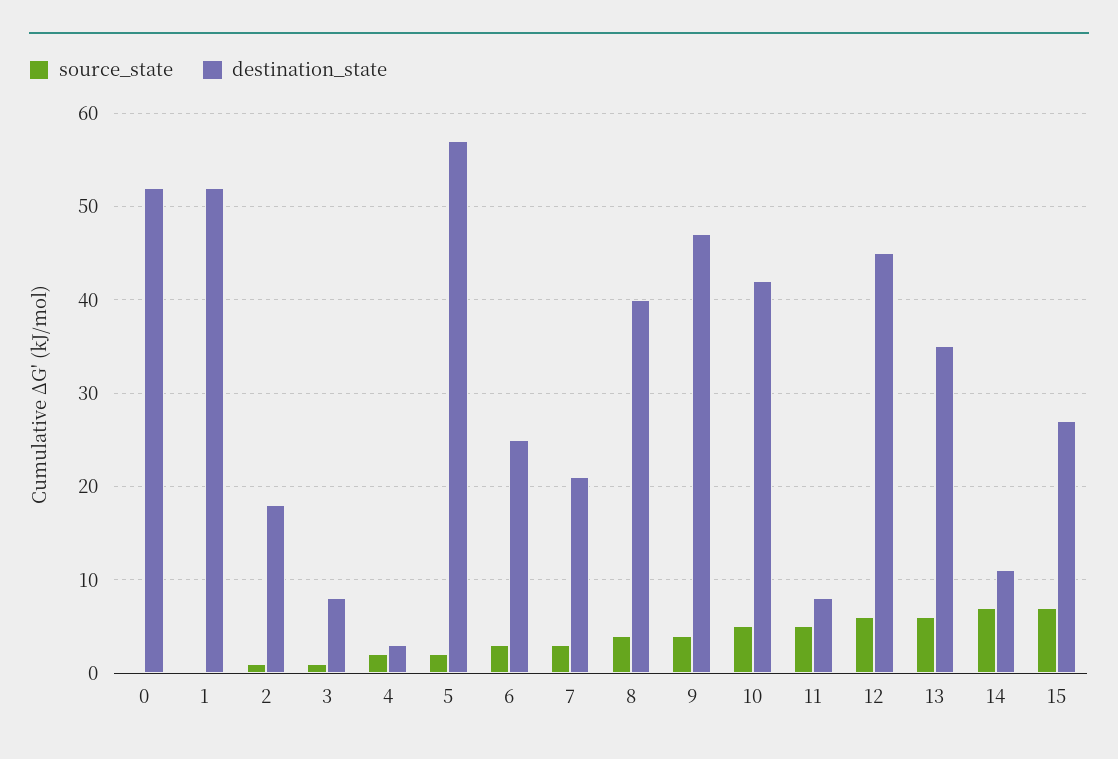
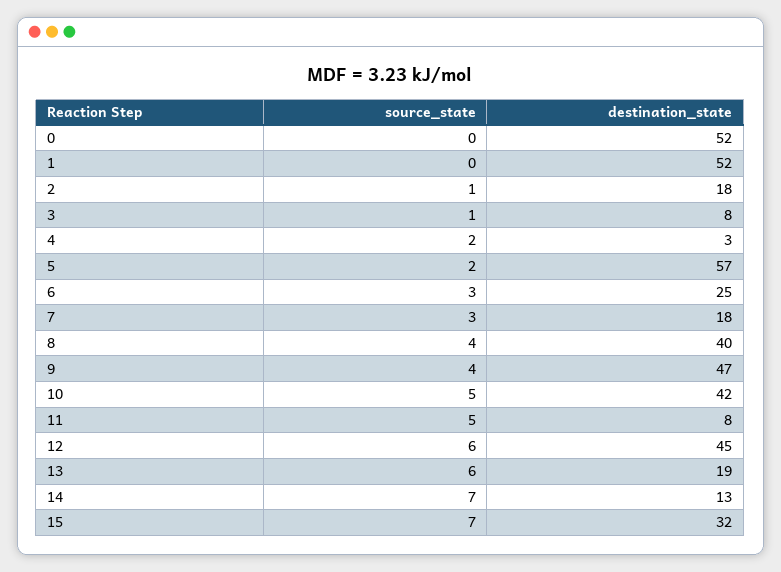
  {
    "source_state": {
      "0": 0,
      "1": 0,
      "2": 1,
      "3": 1,
      "4": 2,
      "5": 2,
      "6": 3,
      "7": 3,
      "8": 4,
      "9": 4,
      "10": 5,
      "11": 5,
      "12": 6,
      "13": 6,
      "14": 7,
      "15": 7
    },
    "destination_state": {
      "0": 52,
      "1": 52,
      "2": 18,
      "3": 8,
      "4": 3,
      "5": 57,
      "6": 25,
-     "7": 21,
+     "7": 18,
      "8": 40,
      "9": 47,
      "10": 42,
      "11": 8,
      "12": 45,
-     "13": 35,
+     "13": 19,
-     "14": 11,
+     "14": 13,
-     "15": 27
+     "15": 32
    }
  }

